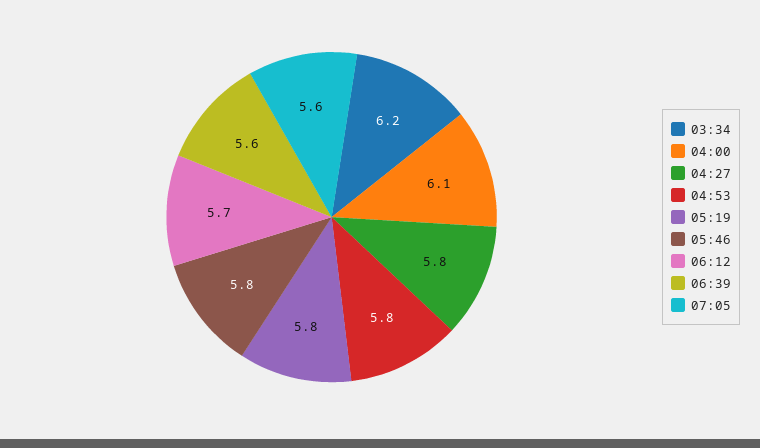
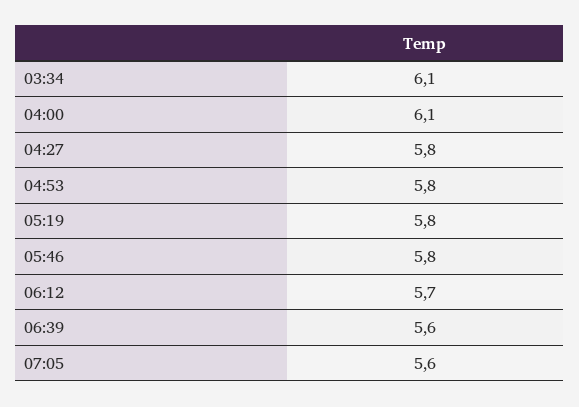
  {
-   "03:34": 6.2,
+   "03:34": 6.1,
    "04:00": 6.1,
    "04:27": 5.8,
    "04:53": 5.8,
    "05:19": 5.8,
    "05:46": 5.8,
    "06:12": 5.7,
    "06:39": 5.6,
    "07:05": 5.6
  }

